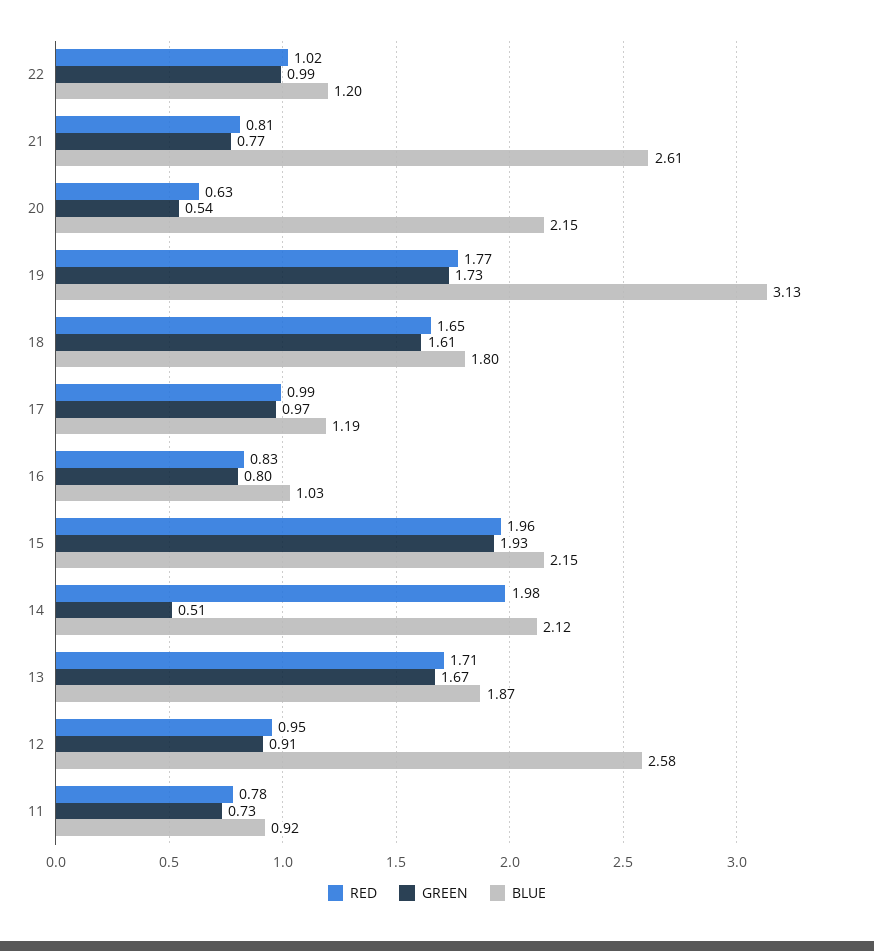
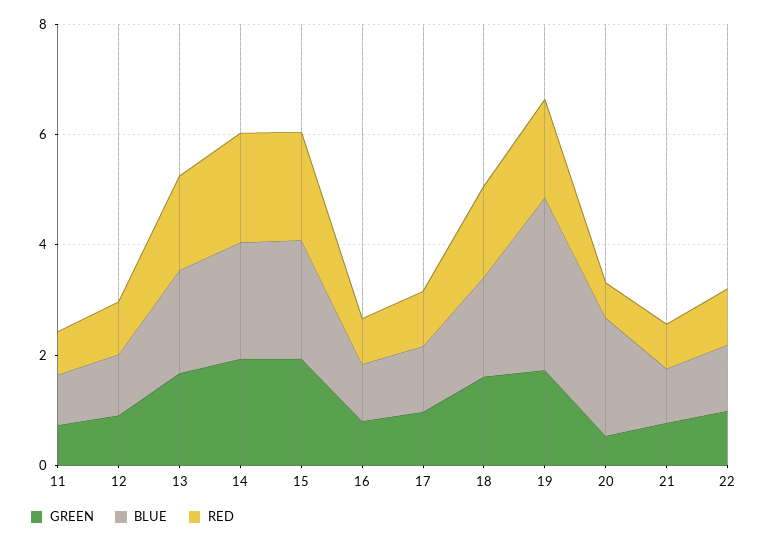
  {
    "RED": {
      "22": 1.02,
      "21": 0.81,
      "20": 0.63,
      "19": 1.77,
      "18": 1.65,
      "17": 0.99,
      "16": 0.83,
      "15": 1.96,
      "14": 1.98,
      "13": 1.71,
      "12": 0.95,
      "11": 0.78
    },
    "GREEN": {
      "22": 0.99,
      "21": 0.77,
      "20": 0.54,
      "19": 1.73,
      "18": 1.61,
      "17": 0.97,
      "16": 0.8,
      "15": 1.93,
-     "14": 0.51,
+     "14": 2,
      "13": 1.67,
      "12": 0.91,
      "11": 0.73
    },
    "BLUE": {
      "22": 1.2,
-     "21": 2.61,
+     "21": 1,
      "20": 2.15,
      "19": 3.13,
      "18": 1.8,
      "17": 1.19,
      "16": 1.03,
      "15": 2.15,
      "14": 2.12,
      "13": 1.87,
-     "12": 2.58,
+     "12": 1,
      "11": 0.92
    }
  }

